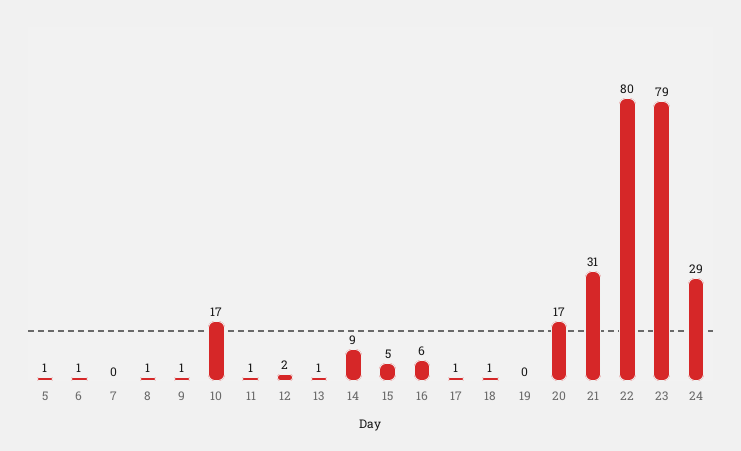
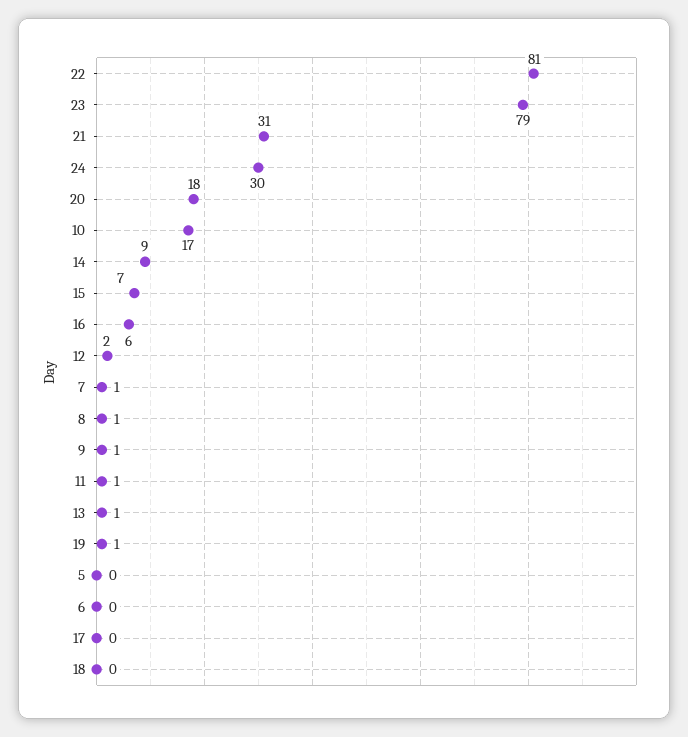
  {
-   "5": 1,
+   "5": 0,
-   "6": 1,
+   "6": 0,
-   "7": 0,
+   "7": 1,
    "8": 1,
    "9": 1,
    "10": 17,
    "11": 1,
    "12": 2,
    "13": 1,
    "14": 9,
-   "15": 5,
+   "15": 7,
    "16": 6,
-   "17": 1,
+   "17": 0,
-   "18": 1,
+   "18": 0,
-   "19": 0,
+   "19": 1,
-   "20": 17,
+   "20": 18,
    "21": 31,
-   "22": 80,
+   "22": 81,
    "23": 79,
-   "24": 29
+   "24": 30
  }

